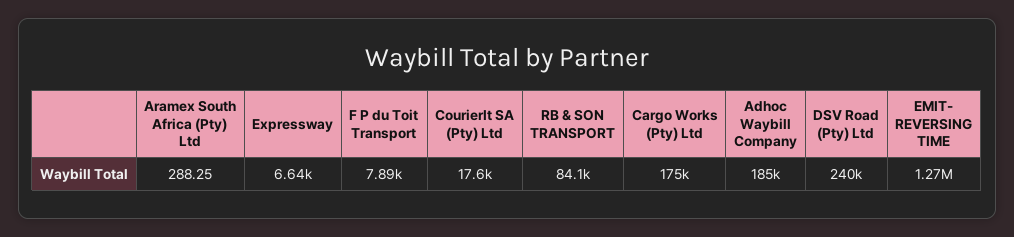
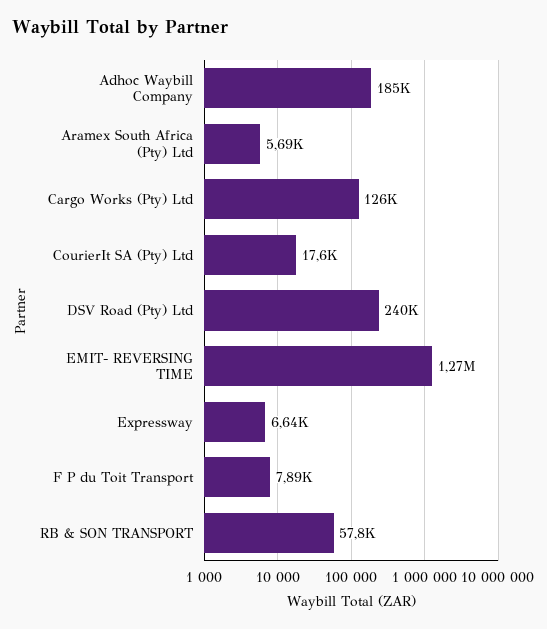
  {
-   "Aramex South Africa (Pty) Ltd": 288.25,
+   "Aramex South Africa (Pty) Ltd": 5690,
    "Expressway": 6640,
    "F P du Toit Transport": 7890,
    "CourierIt SA (Pty) Ltd": 17600,
-   "RB & SON TRANSPORT": 84100,
+   "RB & SON TRANSPORT": 57800,
-   "Cargo Works (Pty) Ltd": 175000,
+   "Cargo Works (Pty) Ltd": 126000,
    "Adhoc Waybill Company": 185000,
    "DSV Road (Pty) Ltd": 240000,
    "EMIT- REVERSING TIME": 1270000
  }

